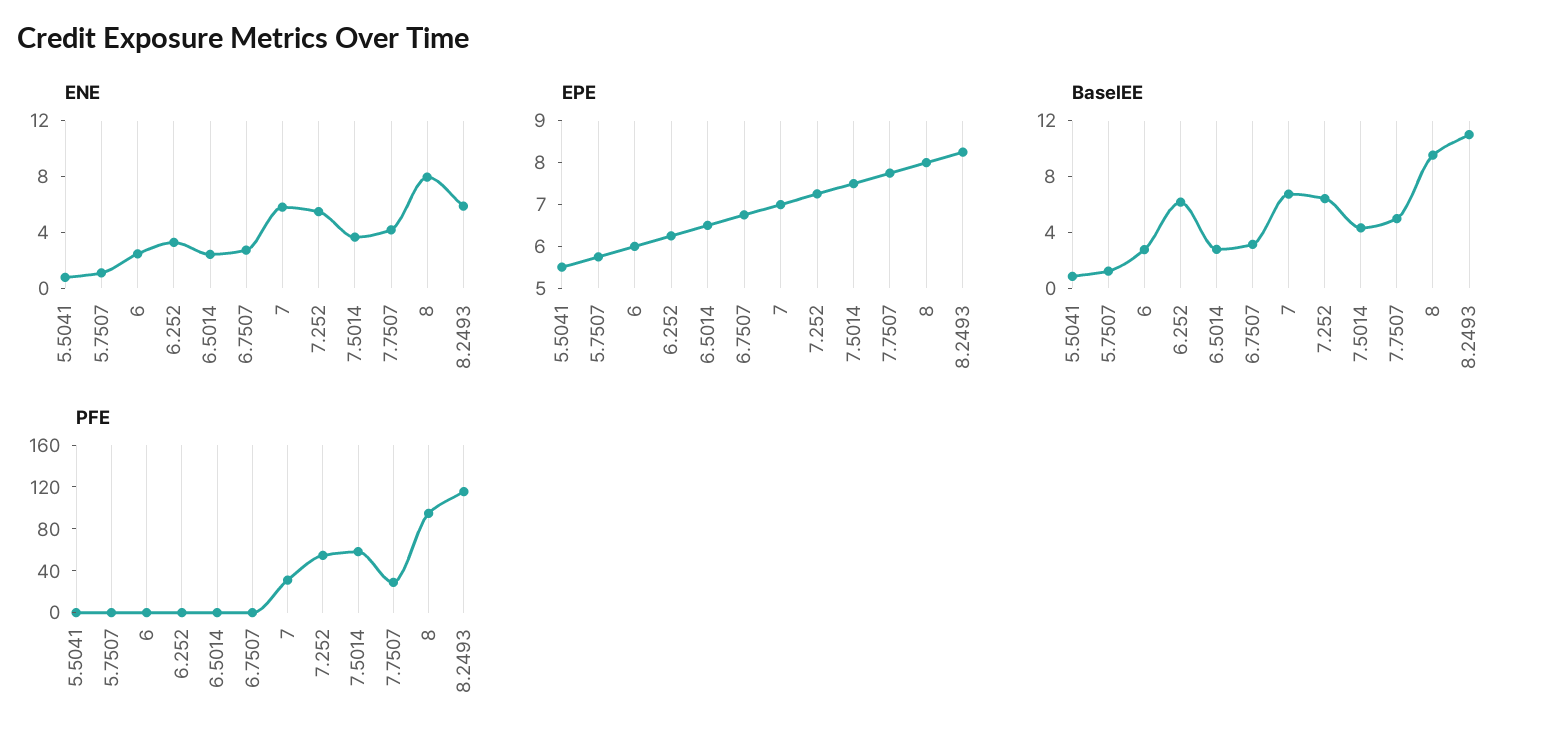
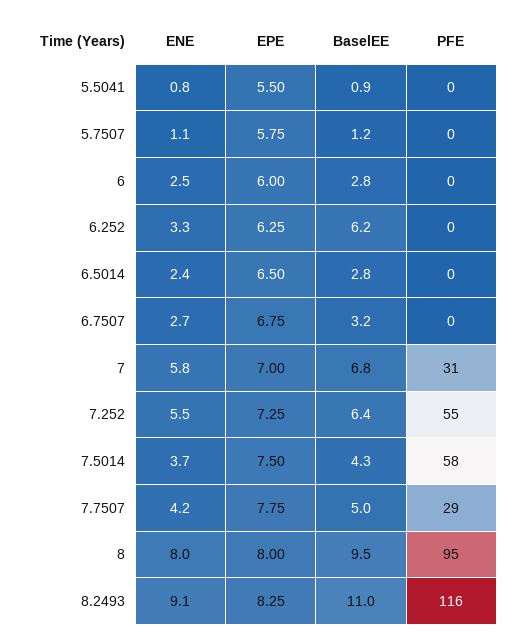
  {
    "ENE": {
      "5.5041": 0.8,
      "5.7507": 1.1,
      "6": 2.5,
      "6.252": 3.3,
      "6.5014": 2.4,
      "6.7507": 2.7,
      "7": 5.8,
      "7.252": 5.5,
      "7.5014": 3.7,
      "7.7507": 4.2,
      "8": 8,
-     "8.2493": 6
+     "8.2493": 9.1
    },
    "EPE": {
      "5.5041": 5.5,
      "5.7507": 5.75,
      "6": 6,
      "6.252": 6.25,
      "6.5014": 6.5,
      "6.7507": 6.75,
      "7": 7,
      "7.252": 7.25,
      "7.5014": 7.5,
      "7.7507": 7.75,
      "8": 8,
      "8.2493": 8.25
    },
    "BaselEE": {
      "5.5041": 0.9,
      "5.7507": 1.2,
      "6": 2.8,
      "6.252": 6.2,
      "6.5014": 2.8,
      "6.7507": 3.2,
      "7": 6.8,
      "7.252": 6.4,
      "7.5014": 4.3,
      "7.7507": 5,
      "8": 9.5,
      "8.2493": 11
    },
    "PFE": {
      "5.5041": 0,
      "5.7507": 0,
      "6": 0,
      "6.252": 0,
      "6.5014": 0,
      "6.7507": 0,
      "7": 31,
      "7.252": 55,
      "7.5014": 58,
      "7.7507": 29,
      "8": 95,
      "8.2493": 116
    }
  }

